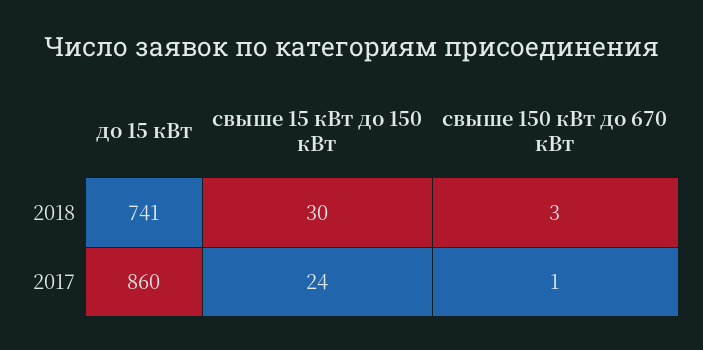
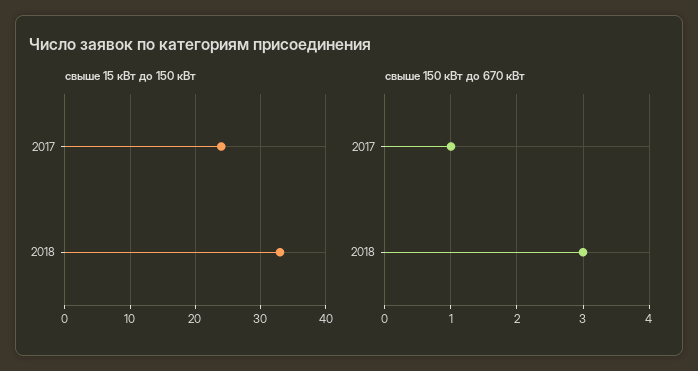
  {
-   "до 15 кВт": {
-     "2018": 741,
-     "2017": 860
-   },
    "свыше 15 кВт до 150 кВт": {
-     "2018": 30,
+     "2018": 33,
      "2017": 24
    },
    "свыше 150 кВт до 670 кВт": {
      "2018": 3,
      "2017": 1
    }
  }

